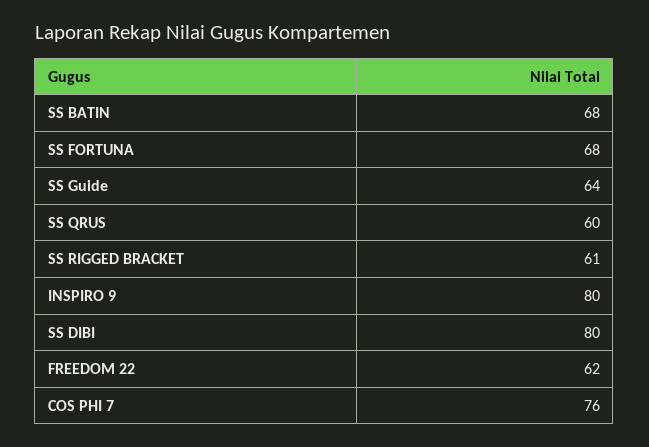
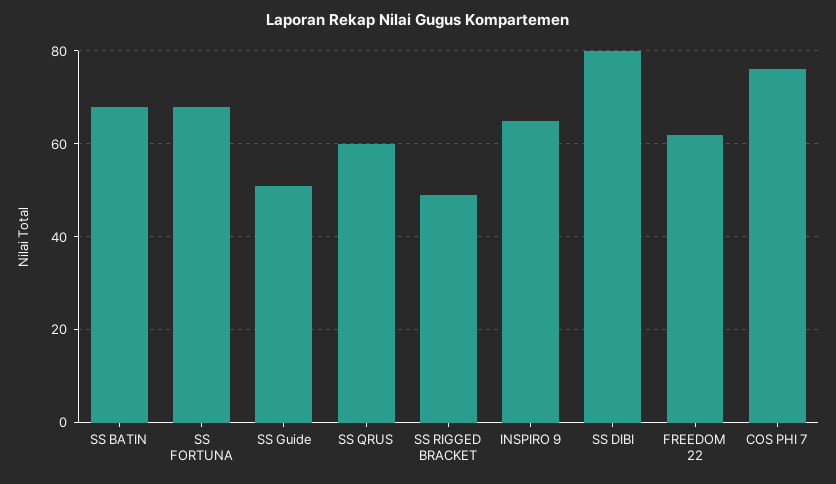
  {
    "SS BATIN": 68,
    "SS FORTUNA": 68,
-   "SS Guide": 64,
+   "SS Guide": 50,
    "SS QRUS": 60,
-   "SS RIGGED BRACKET": 61,
+   "SS RIGGED BRACKET": 50,
-   "INSPIRO 9": 80,
+   "INSPIRO 9": 65,
    "SS DIBI": 80,
    "FREEDOM 22": 62,
    "COS PHI 7": 76
  }

